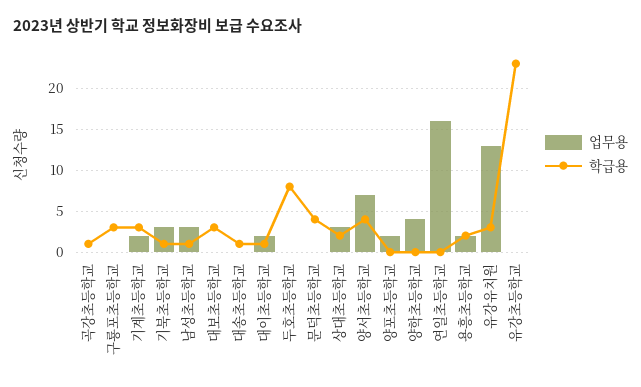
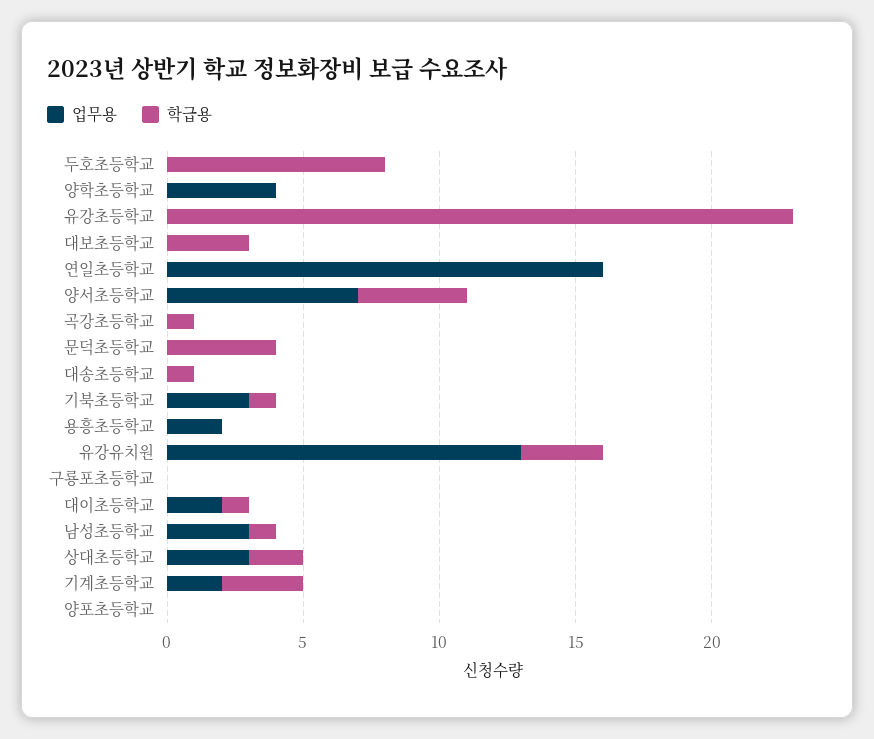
  {
    "업무용": {
      "곡강초등학교": 0,
      "구룡포초등학교": 0,
      "기계초등학교": 2,
      "기북초등학교": 3,
      "남성초등학교": 3,
      "대보초등학교": 0,
      "대송초등학교": 0,
      "대이초등학교": 2,
      "두호초등학교": 0,
      "문덕초등학교": 0,
      "상대초등학교": 3,
      "양서초등학교": 7,
-     "양포초등학교": 2,
+     "양포초등학교": 0,
      "양학초등학교": 4,
      "연일초등학교": 16,
      "용흥초등학교": 2,
      "유강유치원": 13,
      "유강초등학교": 0
    },
    "학급용": {
      "곡강초등학교": 1,
-     "구룡포초등학교": 3,
+     "구룡포초등학교": 0,
      "기계초등학교": 3,
      "기북초등학교": 1,
      "남성초등학교": 1,
      "대보초등학교": 3,
      "대송초등학교": 1,
      "대이초등학교": 1,
      "두호초등학교": 8,
      "문덕초등학교": 4,
      "상대초등학교": 2,
      "양서초등학교": 4,
      "양포초등학교": 0,
      "양학초등학교": 0,
      "연일초등학교": 0,
-     "용흥초등학교": 2,
+     "용흥초등학교": 0,
      "유강유치원": 3,
      "유강초등학교": 23
    }
  }

